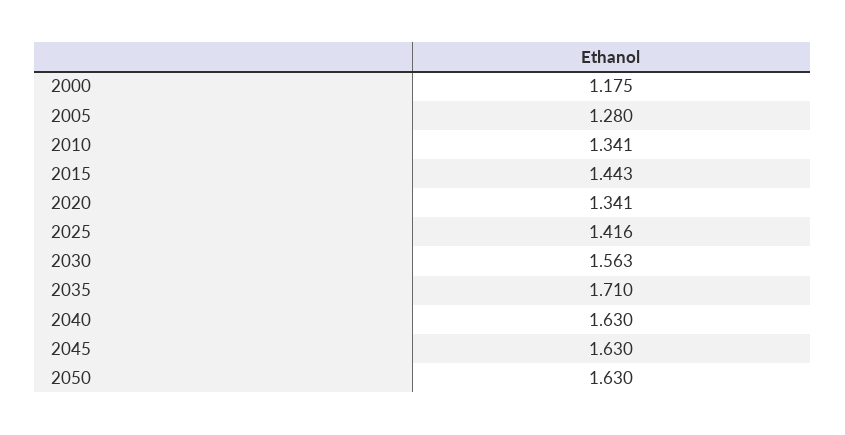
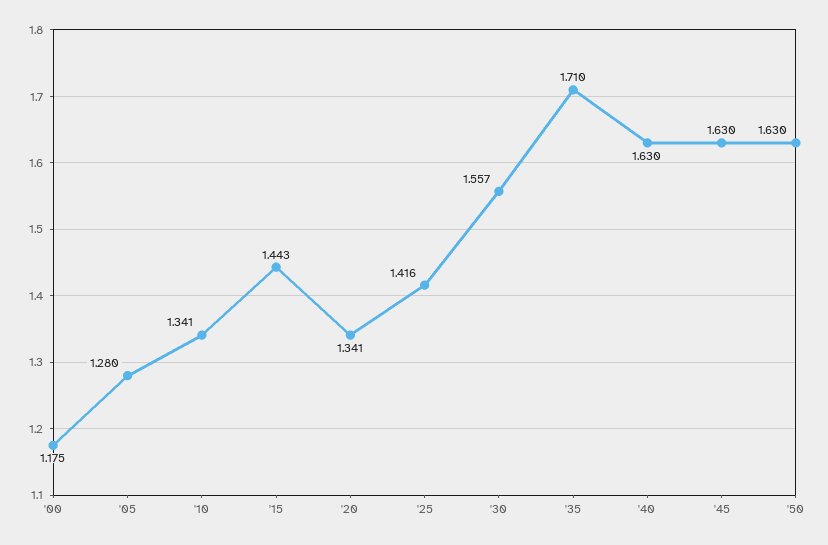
  {
    "2000": 1.175,
    "2005": 1.28,
    "2010": 1.341,
    "2015": 1.443,
    "2020": 1.341,
    "2025": 1.416,
-   "2030": 1.563,
+   "2030": 1.557,
    "2035": 1.71,
    "2040": 1.63,
    "2045": 1.63,
    "2050": 1.63
  }

